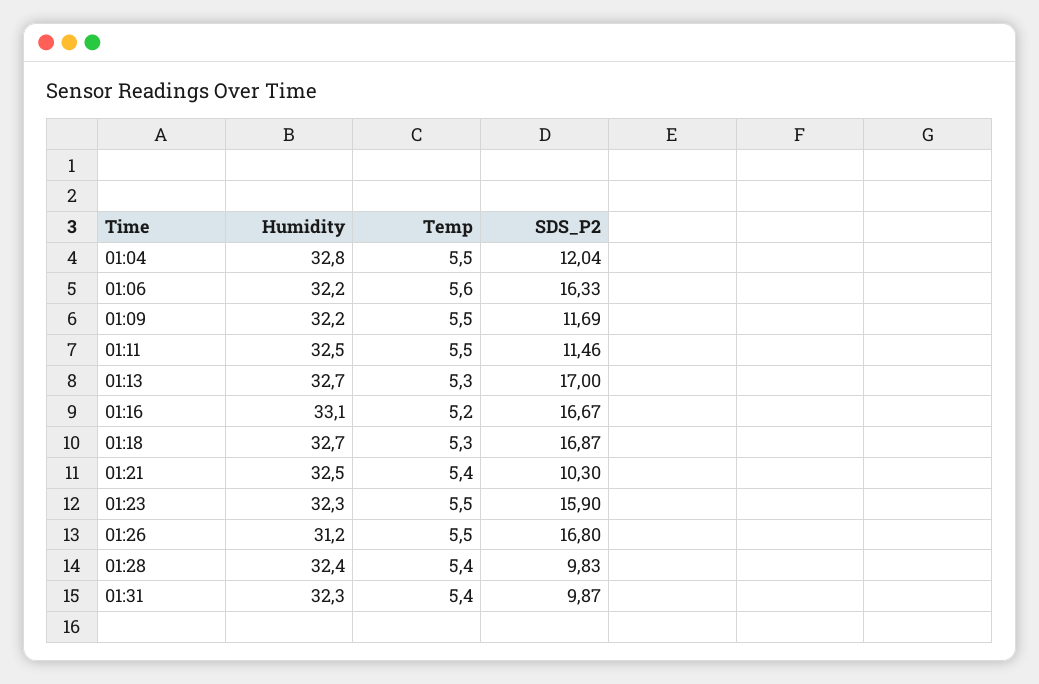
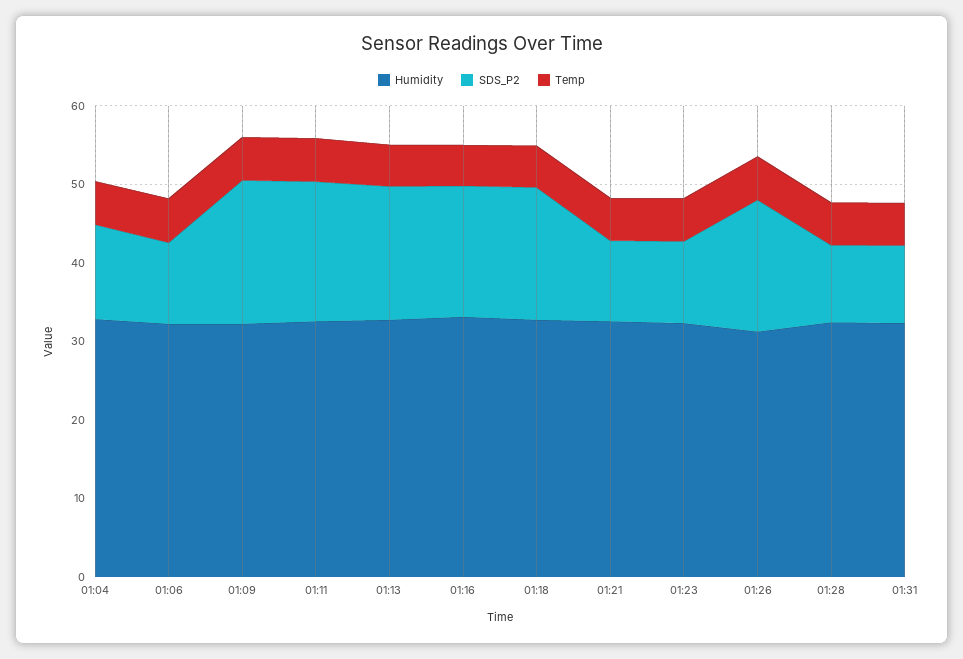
  {
    "Humidity": {
      "01:04": 32.8,
      "01:06": 32.2,
      "01:09": 32.2,
      "01:11": 32.5,
      "01:13": 32.7,
      "01:16": 33.1,
      "01:18": 32.7,
      "01:21": 32.5,
      "01:23": 32.3,
      "01:26": 31.2,
      "01:28": 32.4,
      "01:31": 32.3
    },
    "Temp": {
      "01:04": 5.5,
      "01:06": 5.6,
      "01:09": 5.5,
      "01:11": 5.5,
      "01:13": 5.3,
      "01:16": 5.2,
      "01:18": 5.3,
      "01:21": 5.4,
      "01:23": 5.5,
      "01:26": 5.5,
      "01:28": 5.4,
      "01:31": 5.4
    },
    "SDS_P2": {
      "01:04": 12.04,
-     "01:06": 16.33,
+     "01:06": 10,
-     "01:09": 11.69,
+     "01:09": 18,
-     "01:11": 11.46,
+     "01:11": 18,
      "01:13": 17,
      "01:16": 16.67,
      "01:18": 16.87,
      "01:21": 10.3,
-     "01:23": 15.9,
+     "01:23": 10,
      "01:26": 16.8,
      "01:28": 9.83,
      "01:31": 9.87
    }
  }

